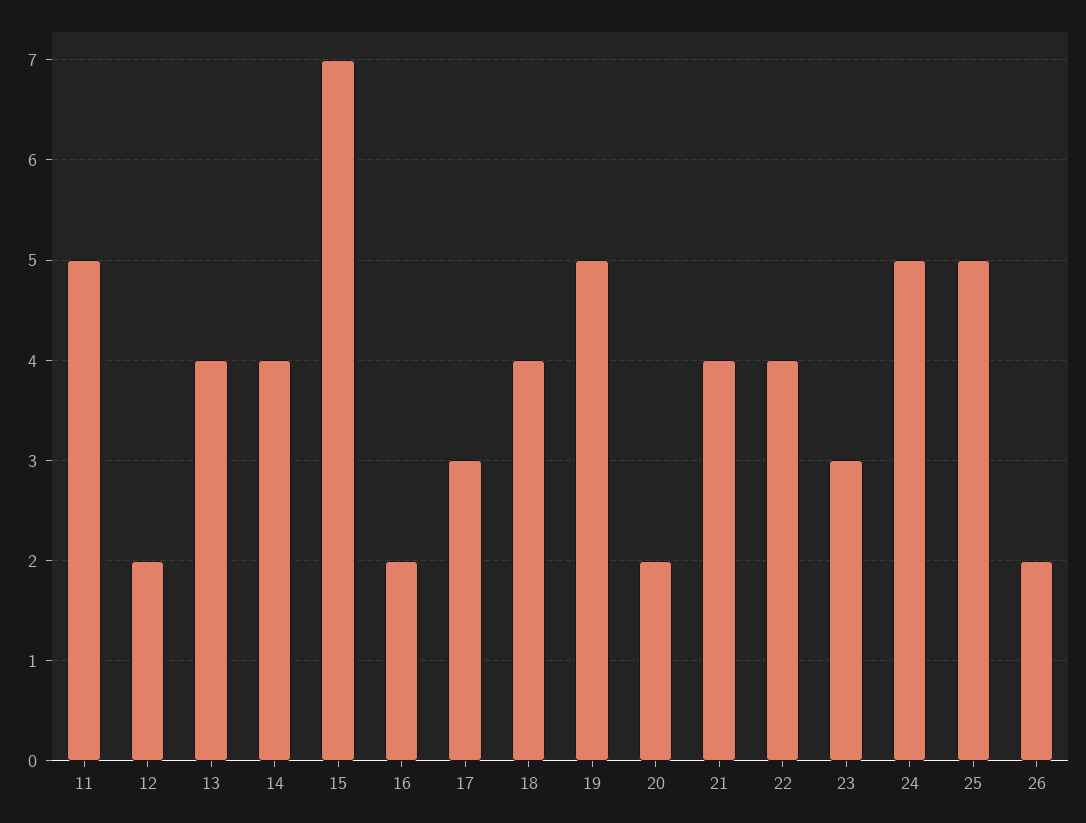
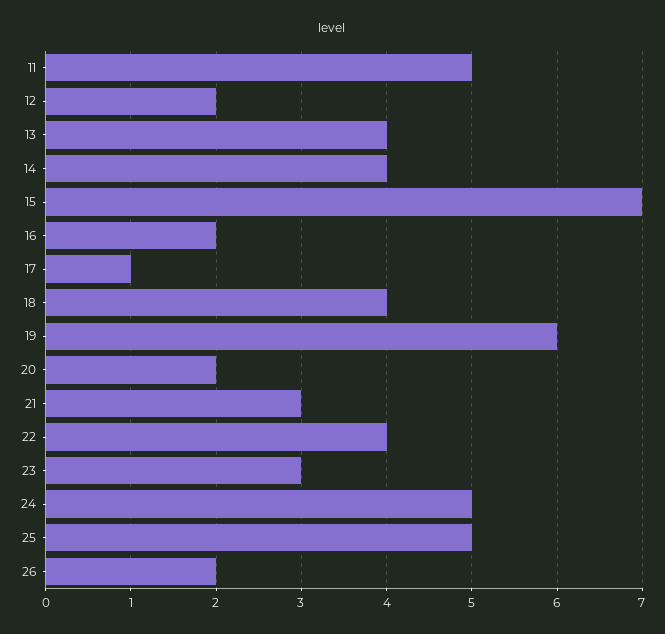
  {
    "11": 5,
    "12": 2,
    "13": 4,
    "14": 4,
    "15": 7,
    "16": 2,
-   "17": 3,
+   "17": 1,
    "18": 4,
-   "19": 5,
+   "19": 6,
    "20": 2,
-   "21": 4,
+   "21": 3,
    "22": 4,
    "23": 3,
    "24": 5,
    "25": 5,
    "26": 2
  }

